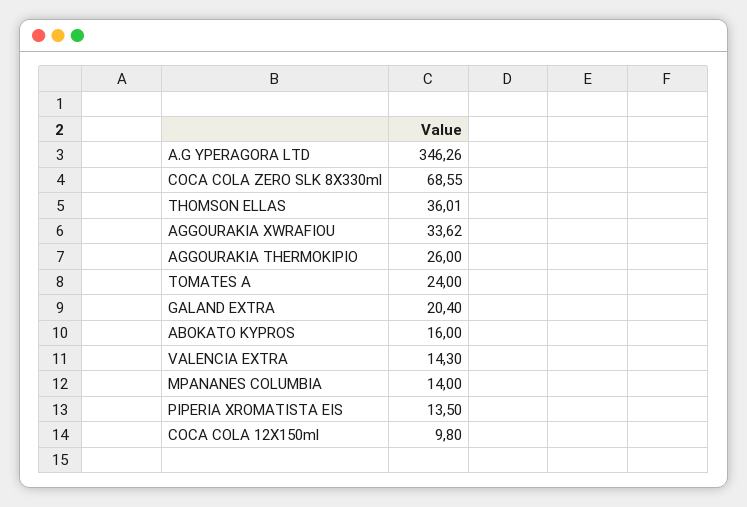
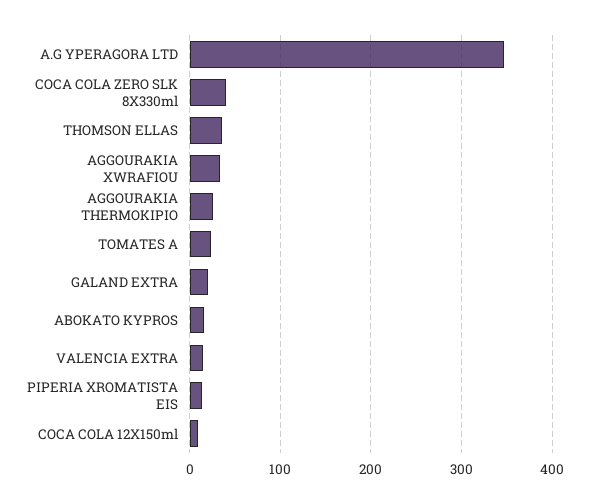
  {
    "A.G YPERAGORA LTD": 346.26,
-   "COCA COLA ZERO SLK 8X330ml": 68.55,
+   "COCA COLA ZERO SLK 8X330ml": 40,
    "THOMSON ELLAS": 36.01,
    "AGGOURAKIA XWRAFIOU": 33.62,
    "AGGOURAKIA THERMOKIPIO": 26,
    "TOMATES A": 24,
    "GALAND EXTRA": 20.4,
    "ABOKATO KYPROS": 16,
    "VALENCIA EXTRA": 14.3,
-   "MPANANES COLUMBIA": 14,
    "PIPERIA XROMATISTA EIS": 13.5,
    "COCA COLA 12X150ml": 9.8
  }

